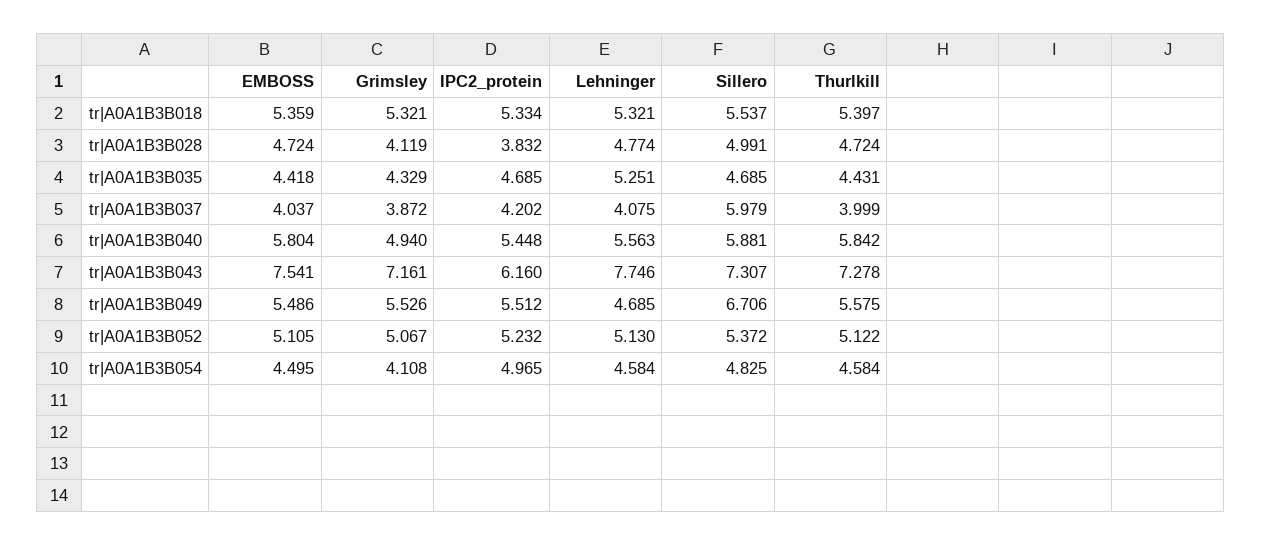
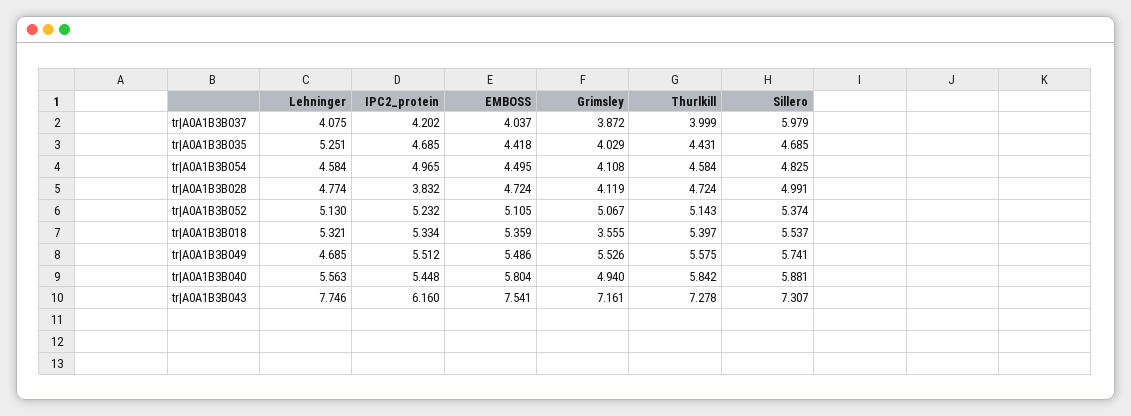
  {
    "EMBOSS": {
      "tr|A0A1B3B018": 5.359,
      "tr|A0A1B3B028": 4.724,
      "tr|A0A1B3B035": 4.418,
      "tr|A0A1B3B037": 4.037,
      "tr|A0A1B3B040": 5.804,
      "tr|A0A1B3B043": 7.541,
      "tr|A0A1B3B049": 5.486,
      "tr|A0A1B3B052": 5.105,
      "tr|A0A1B3B054": 4.495
    },
    "Grimsley": {
-     "tr|A0A1B3B018": 5.321,
+     "tr|A0A1B3B018": 3.555,
      "tr|A0A1B3B028": 4.119,
-     "tr|A0A1B3B035": 4.329,
+     "tr|A0A1B3B035": 4.029,
      "tr|A0A1B3B037": 3.872,
      "tr|A0A1B3B040": 4.94,
      "tr|A0A1B3B043": 7.161,
      "tr|A0A1B3B049": 5.526,
      "tr|A0A1B3B052": 5.067,
      "tr|A0A1B3B054": 4.108
    },
    "IPC2_protein": {
      "tr|A0A1B3B018": 5.334,
      "tr|A0A1B3B028": 3.832,
      "tr|A0A1B3B035": 4.685,
      "tr|A0A1B3B037": 4.202,
      "tr|A0A1B3B040": 5.448,
      "tr|A0A1B3B043": 6.16,
      "tr|A0A1B3B049": 5.512,
      "tr|A0A1B3B052": 5.232,
      "tr|A0A1B3B054": 4.965
    },
    "Lehninger": {
      "tr|A0A1B3B018": 5.321,
      "tr|A0A1B3B028": 4.774,
      "tr|A0A1B3B035": 5.251,
      "tr|A0A1B3B037": 4.075,
      "tr|A0A1B3B040": 5.563,
      "tr|A0A1B3B043": 7.746,
      "tr|A0A1B3B049": 4.685,
      "tr|A0A1B3B052": 5.13,
      "tr|A0A1B3B054": 4.584
    },
    "Sillero": {
      "tr|A0A1B3B018": 5.537,
      "tr|A0A1B3B028": 4.991,
      "tr|A0A1B3B035": 4.685,
      "tr|A0A1B3B037": 5.979,
      "tr|A0A1B3B040": 5.881,
      "tr|A0A1B3B043": 7.307,
-     "tr|A0A1B3B049": 6.706,
+     "tr|A0A1B3B049": 5.741,
-     "tr|A0A1B3B052": 5.372,
+     "tr|A0A1B3B052": 5.374,
      "tr|A0A1B3B054": 4.825
    },
    "Thurlkill": {
      "tr|A0A1B3B018": 5.397,
      "tr|A0A1B3B028": 4.724,
      "tr|A0A1B3B035": 4.431,
      "tr|A0A1B3B037": 3.999,
      "tr|A0A1B3B040": 5.842,
      "tr|A0A1B3B043": 7.278,
      "tr|A0A1B3B049": 5.575,
-     "tr|A0A1B3B052": 5.122,
+     "tr|A0A1B3B052": 5.143,
      "tr|A0A1B3B054": 4.584
    }
  }

